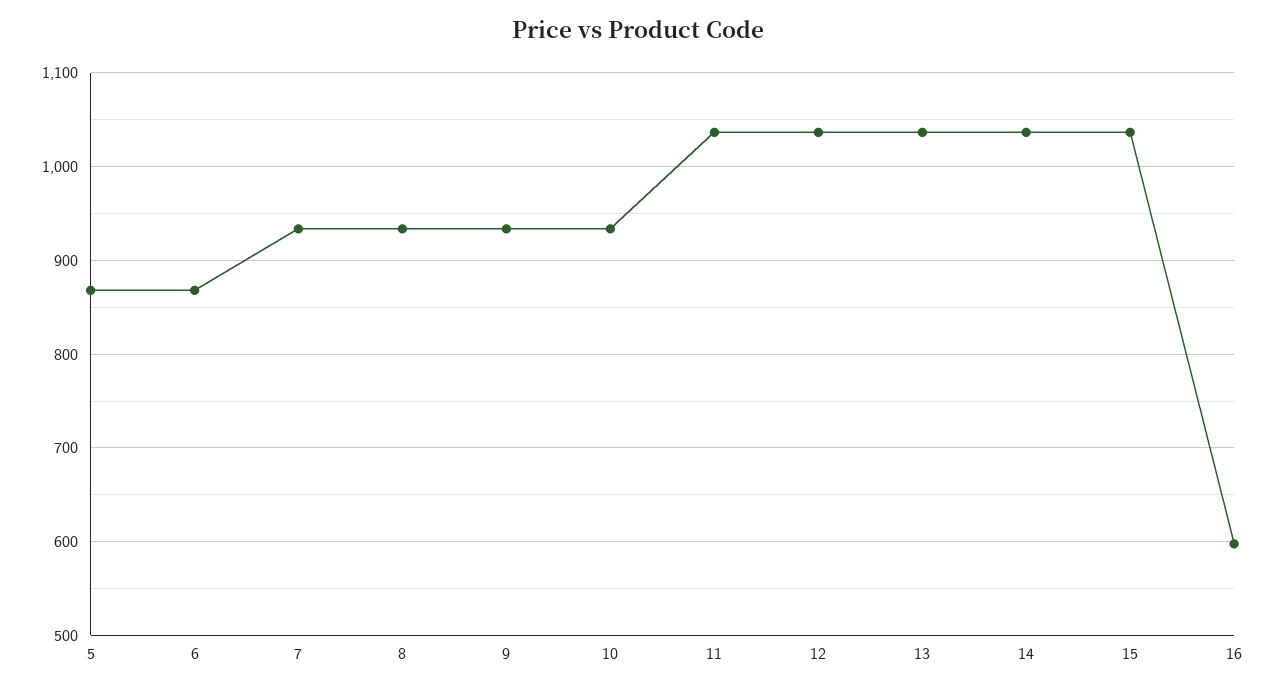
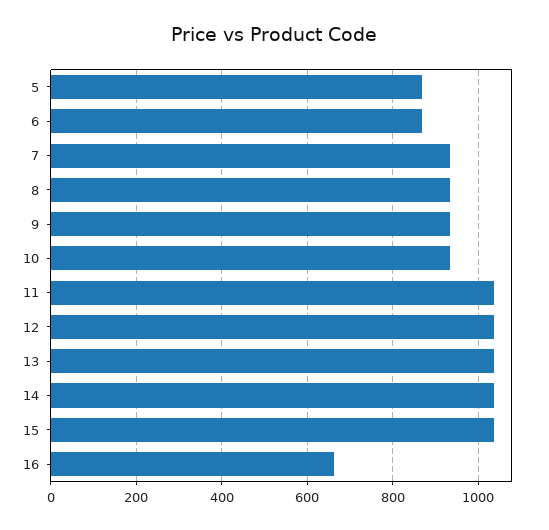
  {
    "5": 870,
    "6": 870,
    "7": 930,
    "8": 930,
    "9": 930,
    "10": 930,
    "11": 1040,
    "12": 1040,
    "13": 1040,
    "14": 1040,
    "15": 1040,
-   "16": 600
+   "16": 660
  }

